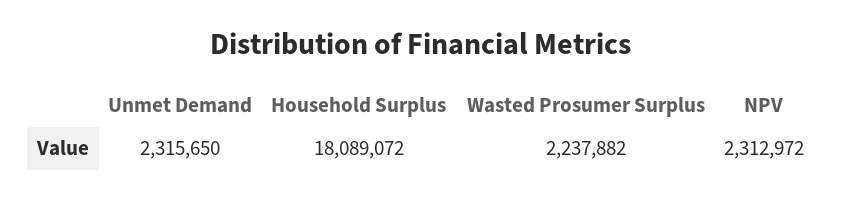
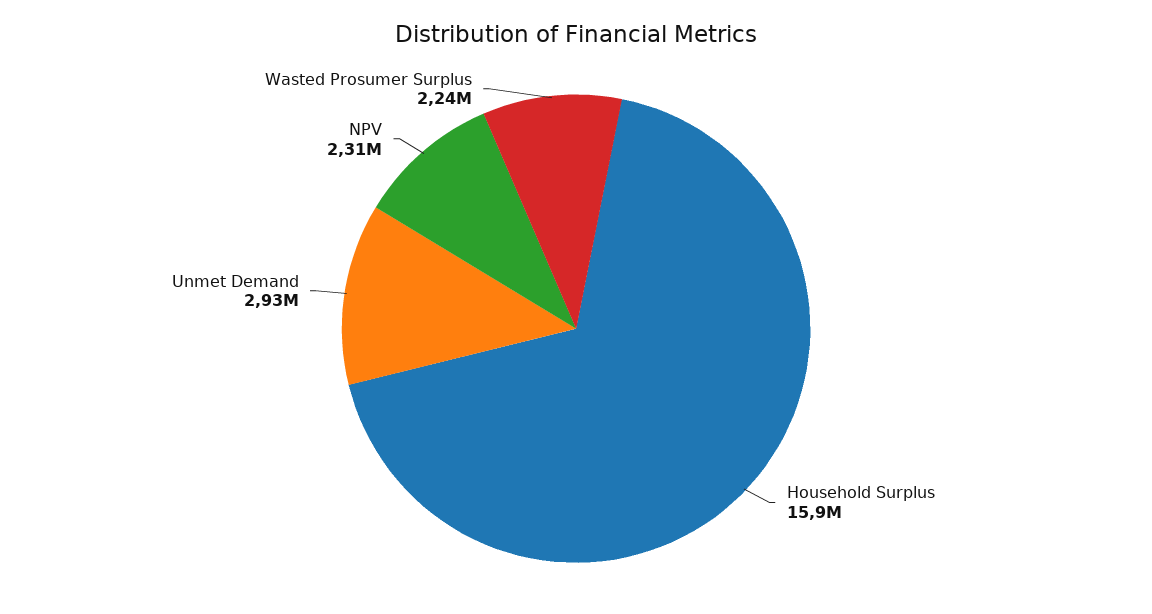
  {
-   "Unmet Demand": 2315650,
+   "Unmet Demand": 2930000,
-   "Household Surplus": 18089072,
+   "Household Surplus": 15900000,
    "Wasted Prosumer Surplus": 2237882,
    "NPV": 2312972
  }

